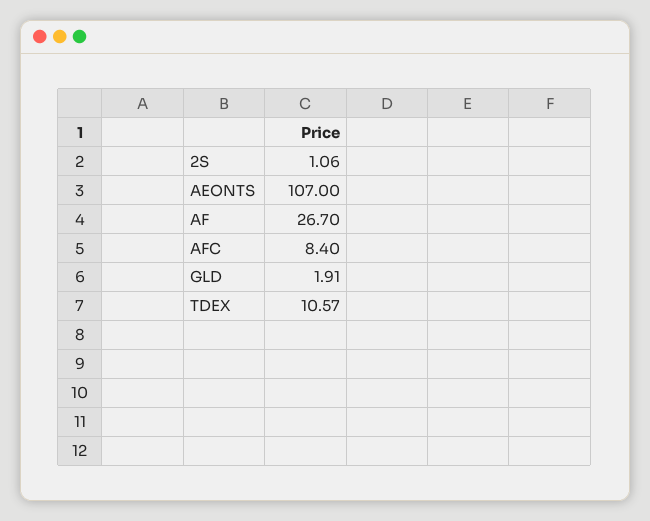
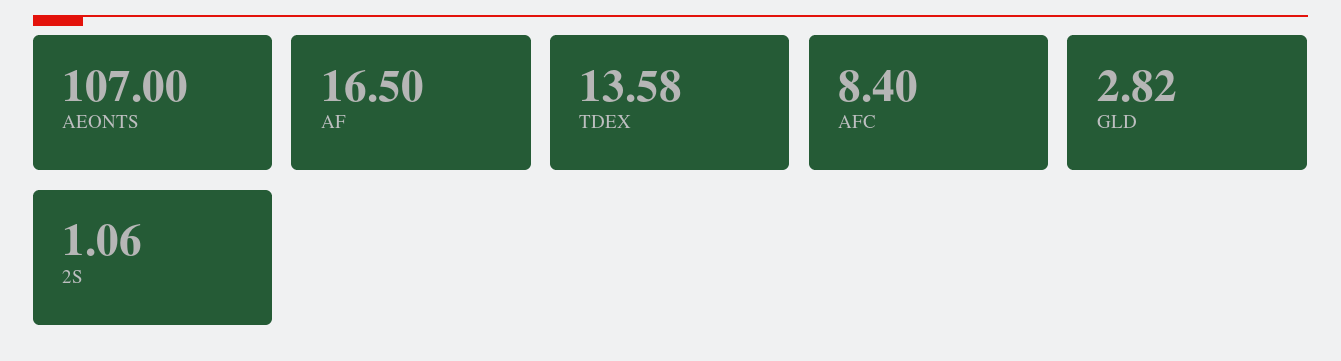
  {
    "2S": 1.06,
    "AEONTS": 107,
-   "AF": 26.7,
+   "AF": 16.5,
    "AFC": 8.4,
-   "GLD": 1.91,
+   "GLD": 2.82,
-   "TDEX": 10.57
+   "TDEX": 13.58
  }

